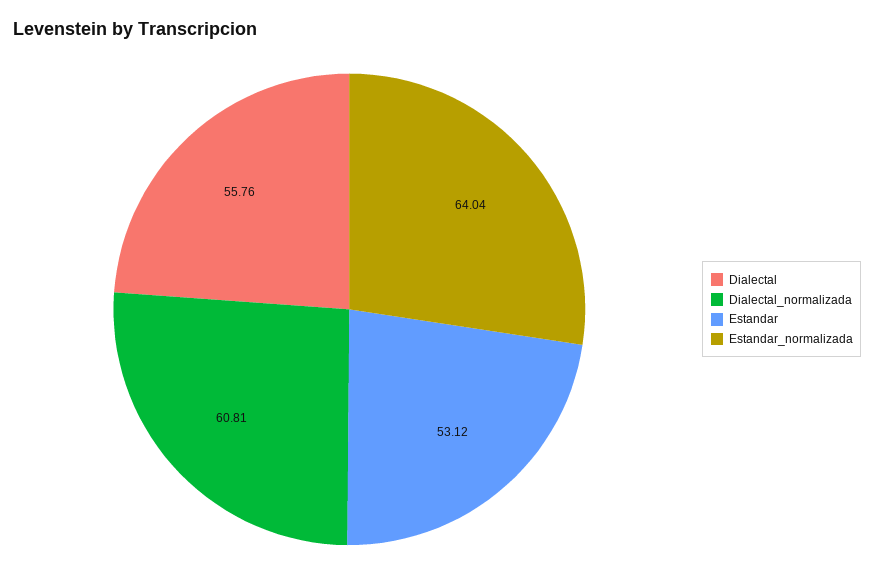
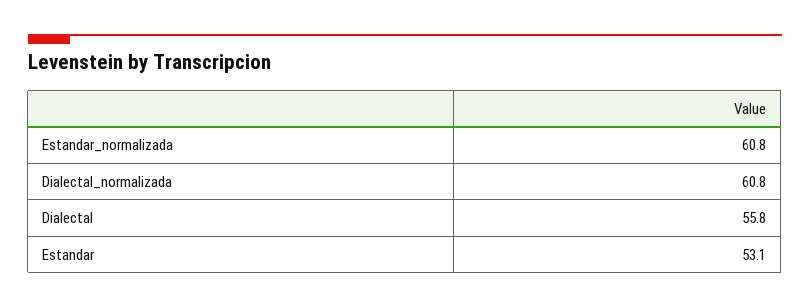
  {
    "Dialectal": 55.76,
    "Dialectal_normalizada": 60.81,
    "Estandar": 53.12,
-   "Estandar_normalizada": 64.04
+   "Estandar_normalizada": 60.8
  }

